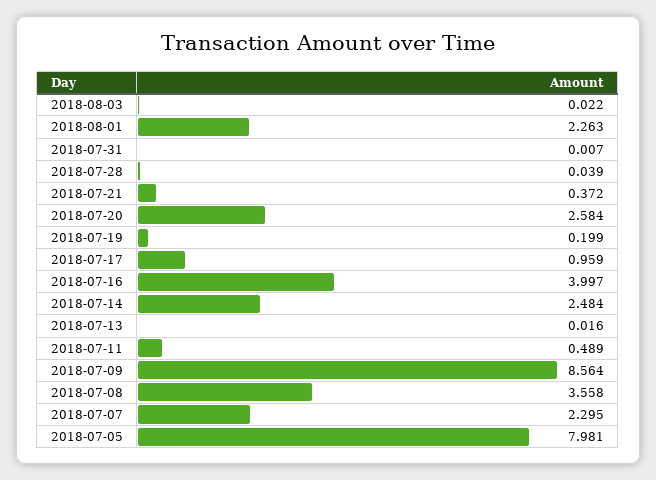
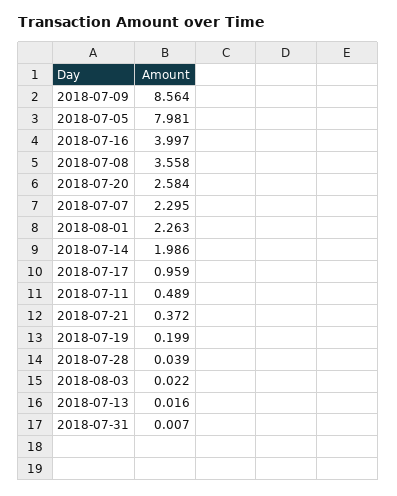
  {
    "2018-08-03": 0.022,
    "2018-08-01": 2.263,
    "2018-07-31": 0.007,
    "2018-07-28": 0.039,
    "2018-07-21": 0.372,
    "2018-07-20": 2.584,
    "2018-07-19": 0.199,
    "2018-07-17": 0.959,
    "2018-07-16": 3.997,
-   "2018-07-14": 2.484,
+   "2018-07-14": 1.986,
    "2018-07-13": 0.016,
    "2018-07-11": 0.489,
    "2018-07-09": 8.564,
    "2018-07-08": 3.558,
    "2018-07-07": 2.295,
    "2018-07-05": 7.981
  }

